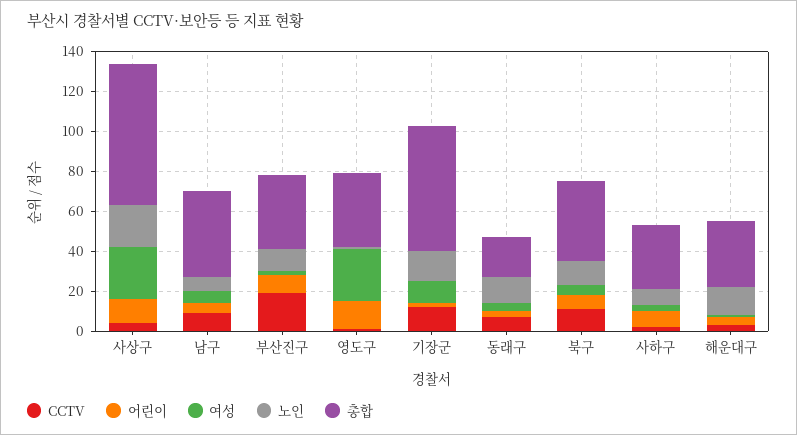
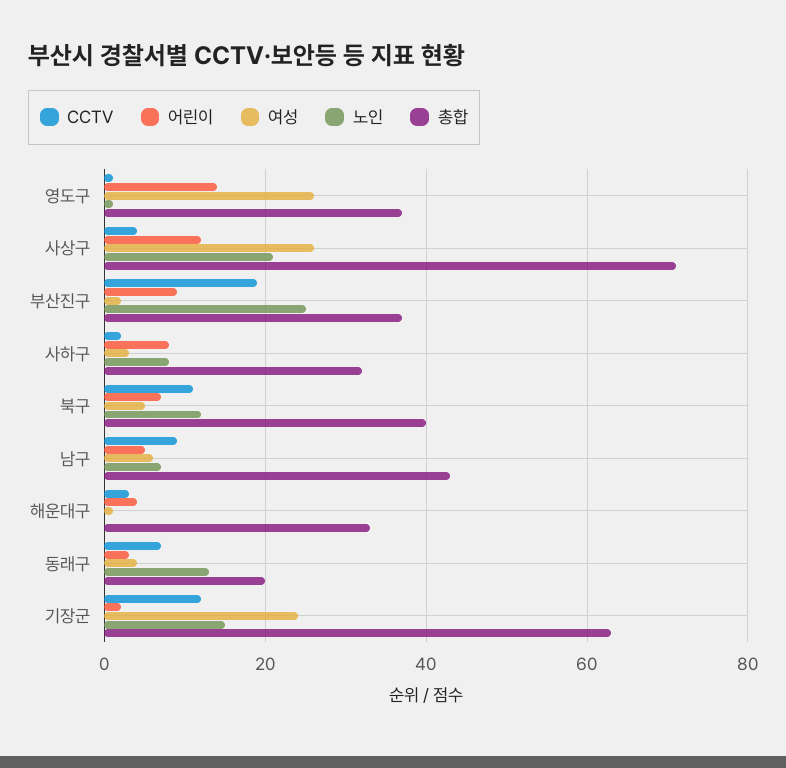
  {
    "CCTV": {
      "사상구": 5,
      "남구": 10,
      "부산진구": 20,
      "영도구": 0,
      "기장군": 10,
      "동래구": 5,
      "북구": 10,
      "사하구": 0,
      "해운대구": 5
    },
    "어린이": {
      "사상구": 10,
      "남구": 5,
      "부산진구": 10,
      "영도구": 15,
      "기장군": 0,
      "동래구": 5,
      "북구": 5,
      "사하구": 10,
      "해운대구": 5
    },
    "여성": {
      "사상구": 25,
      "남구": 5,
      "부산진구": 0,
      "영도구": 25,
-     "기장군": 10,
+     "기장군": 25,
      "동래구": 5,
      "북구": 5,
      "사하구": 5,
      "해운대구": 0
    },
    "노인": {
      "사상구": 20,
      "남구": 5,
-     "부산진구": 10,
+     "부산진구": 25,
      "영도구": 0,
      "기장군": 15,
      "동래구": 15,
      "북구": 10,
      "사하구": 10,
-     "해운대구": 15
+     "해운대구": 0
    },
    "총합": {
      "사상구": 70,
      "남구": 45,
      "부산진구": 35,
      "영도구": 35,
      "기장군": 65,
      "동래구": 20,
      "북구": 40,
      "사하구": 30,
      "해운대구": 35
    }
  }

